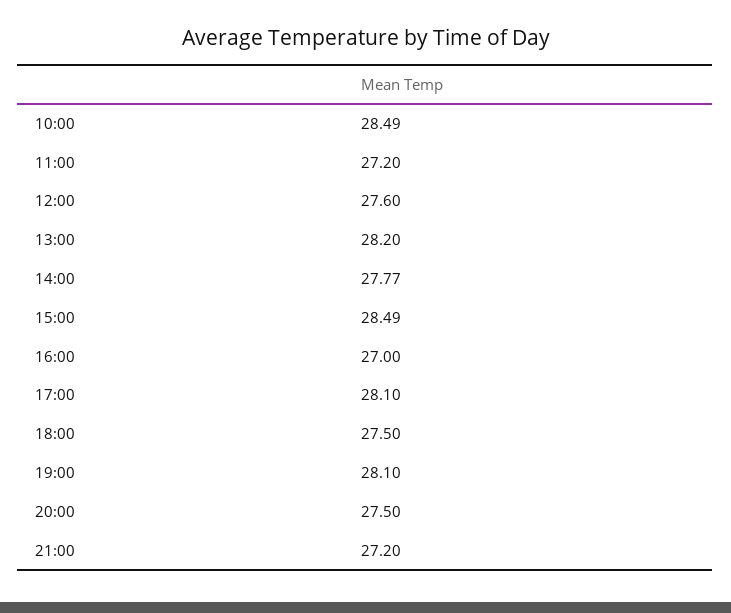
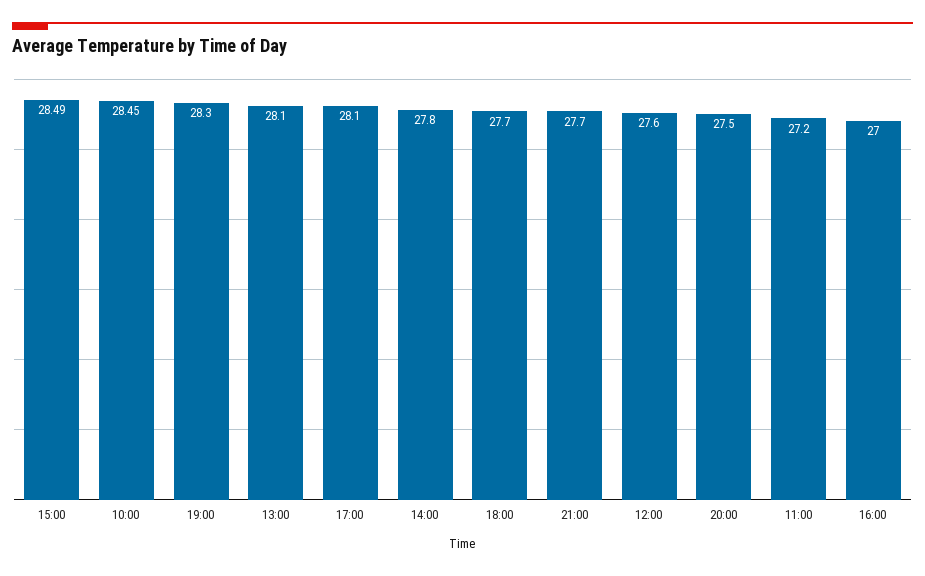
  {
-   "10:00": 28.49,
+   "10:00": 28.45,
    "11:00": 27.2,
    "12:00": 27.6,
-   "13:00": 28.2,
+   "13:00": 28.1,
-   "14:00": 27.77,
+   "14:00": 27.8,
    "15:00": 28.49,
    "16:00": 27,
    "17:00": 28.1,
-   "18:00": 27.5,
+   "18:00": 27.7,
-   "19:00": 28.1,
+   "19:00": 28.3,
    "20:00": 27.5,
-   "21:00": 27.2
+   "21:00": 27.7
  }

